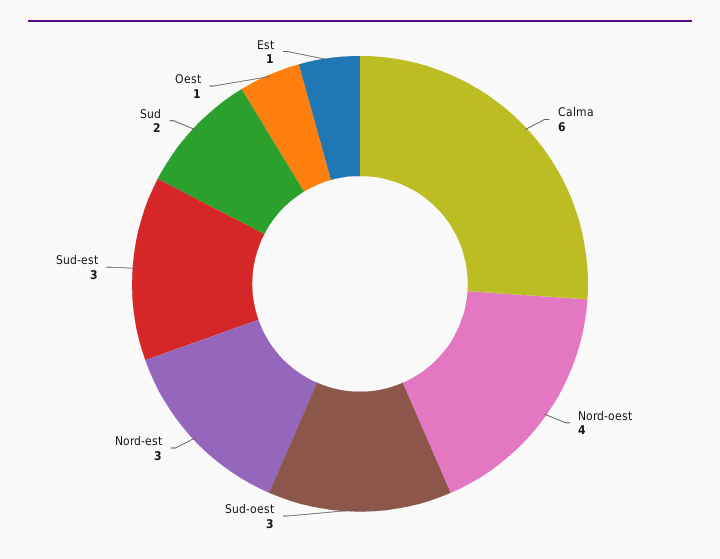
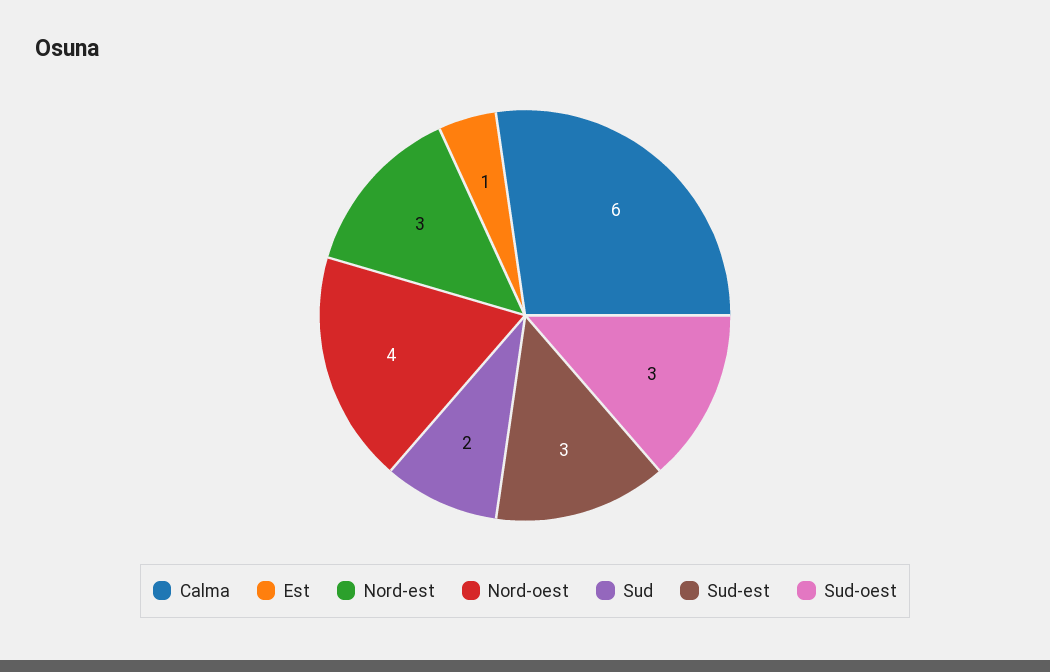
  {
    "Calma": 6,
    "Nord-oest": 4,
    "Sud-oest": 3,
    "Nord-est": 3,
    "Sud-est": 3,
    "Sud": 2,
-   "Oest": 1,
    "Est": 1
  }

